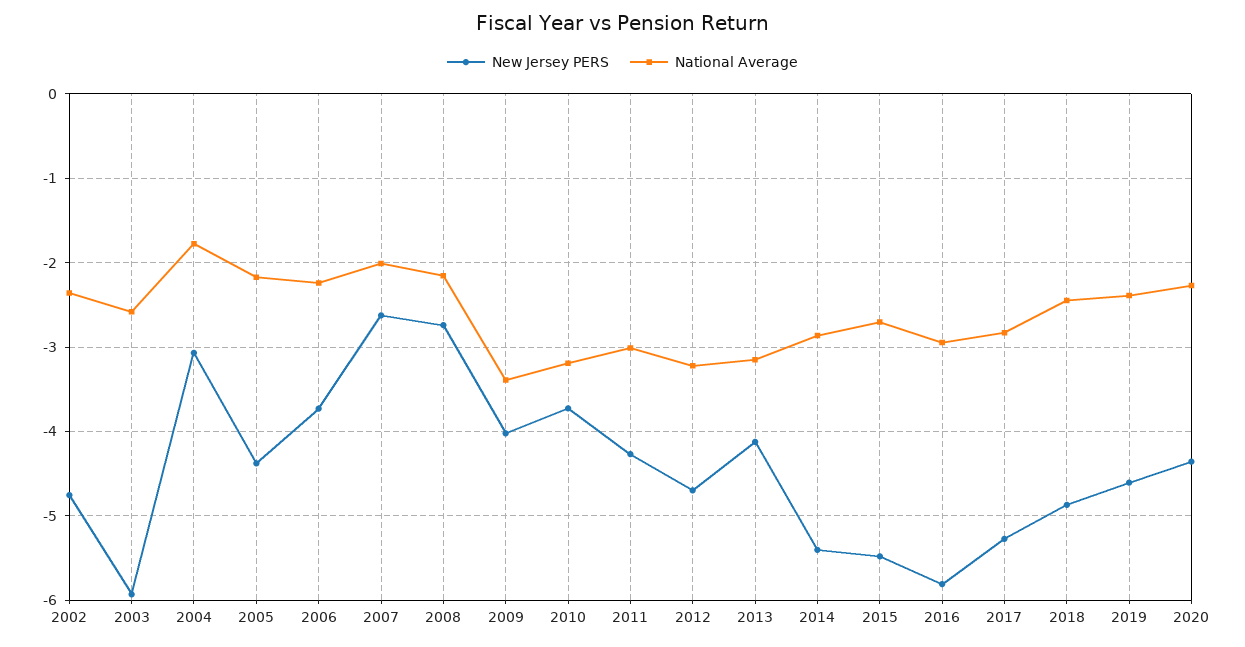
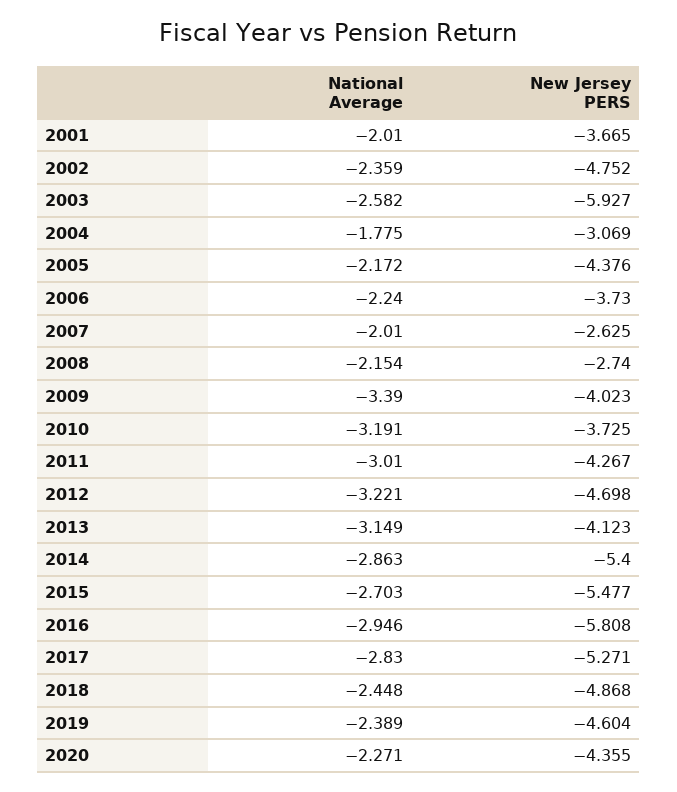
  {
    "New Jersey PERS": {
      "2002": -4.752,
      "2003": -5.927,
      "2004": -3.069,
      "2005": -4.376,
      "2006": -3.73,
      "2007": -2.625,
      "2008": -2.74,
      "2009": -4.023,
      "2010": -3.725,
      "2011": -4.267,
      "2012": -4.698,
      "2013": -4.123,
      "2014": -5.4,
      "2015": -5.477,
      "2016": -5.808,
      "2017": -5.271,
      "2018": -4.868,
      "2019": -4.604,
-     "2020": -4.355
+     "2020": -4.355,
+     "2001": -3.665
    },
    "National Average": {
      "2002": -2.359,
      "2003": -2.582,
      "2004": -1.775,
      "2005": -2.172,
      "2006": -2.24,
      "2007": -2.01,
      "2008": -2.154,
      "2009": -3.39,
      "2010": -3.191,
      "2011": -3.01,
      "2012": -3.221,
      "2013": -3.149,
      "2014": -2.863,
      "2015": -2.703,
      "2016": -2.946,
      "2017": -2.83,
      "2018": -2.448,
      "2019": -2.389,
-     "2020": -2.271
+     "2020": -2.271,
+     "2001": -2.01
    }
  }

